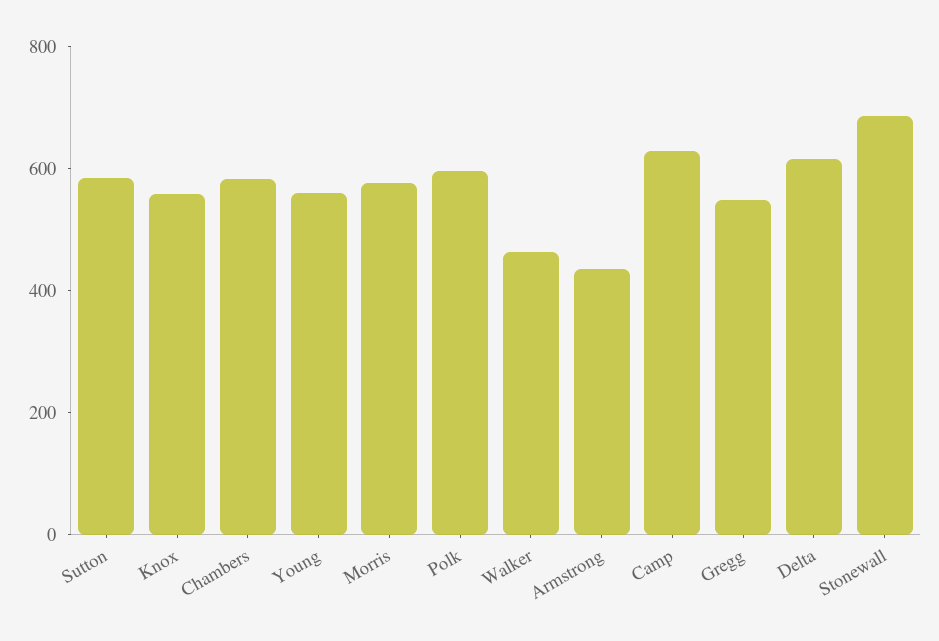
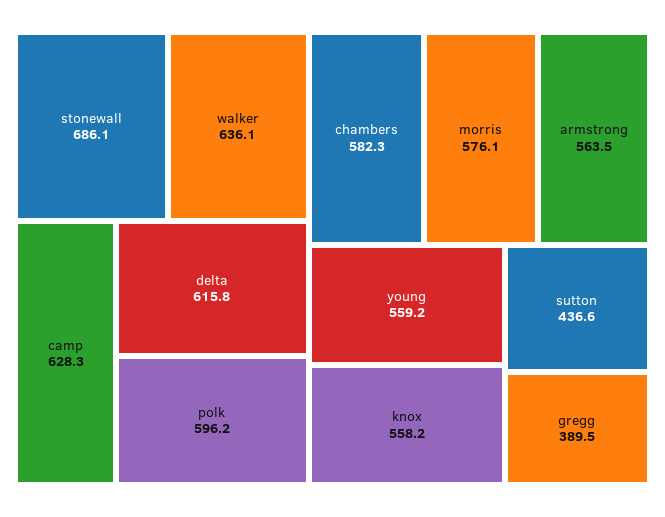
  {
-   "Sutton": 600,
+   "Sutton": 436.6,
    "Knox": 558.2,
    "Chambers": 582.3,
    "Young": 559.2,
    "Morris": 576.1,
    "Polk": 596.2,
-   "Walker": 450,
+   "Walker": 636.1,
-   "Armstrong": 450,
+   "Armstrong": 563.5,
    "Camp": 628.3,
-   "Gregg": 550,
+   "Gregg": 389.5,
    "Delta": 615.8,
    "Stonewall": 686.1
  }

